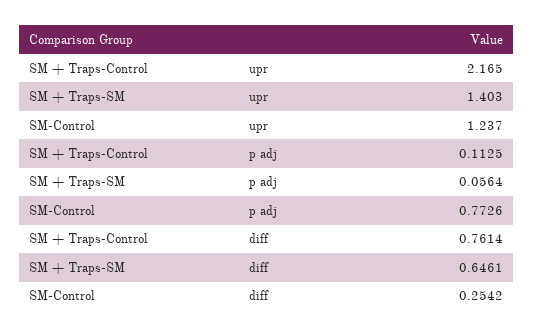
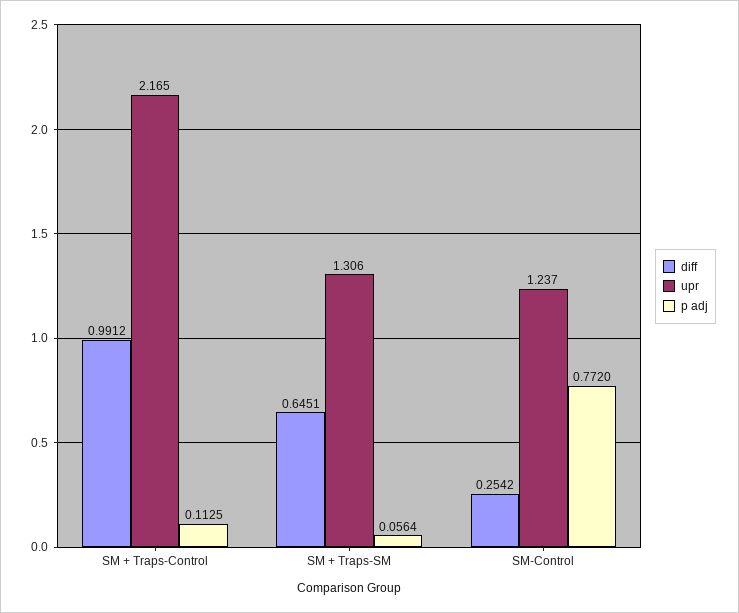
  {
    "upr": {
      "SM + Traps-Control": 2.165,
-     "SM + Traps-SM": 1.403,
+     "SM + Traps-SM": 1.306,
      "SM-Control": 1.237
    },
    "p adj": {
      "SM + Traps-Control": 0.1125,
      "SM + Traps-SM": 0.0564,
-     "SM-Control": 0.7726
+     "SM-Control": 0.772
    },
    "diff": {
-     "SM + Traps-Control": 0.7614,
+     "SM + Traps-Control": 0.9912,
-     "SM + Traps-SM": 0.6461,
+     "SM + Traps-SM": 0.6451,
      "SM-Control": 0.2542
    }
  }

